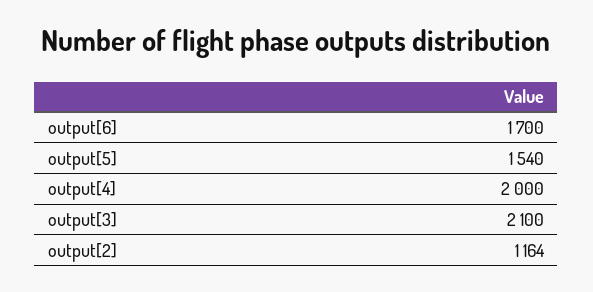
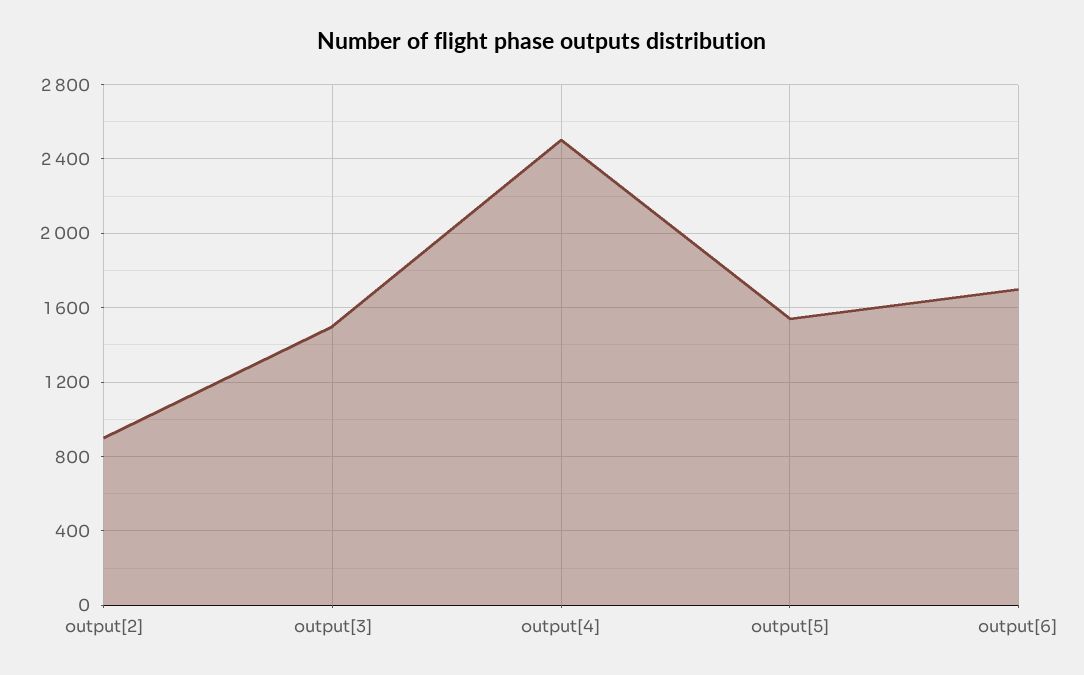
  {
    "output[6]": 1700,
    "output[5]": 1540,
-   "output[4]": 2000,
+   "output[4]": 2500,
-   "output[3]": 2100,
+   "output[3]": 1500,
-   "output[2]": 1164
+   "output[2]": 900
  }

